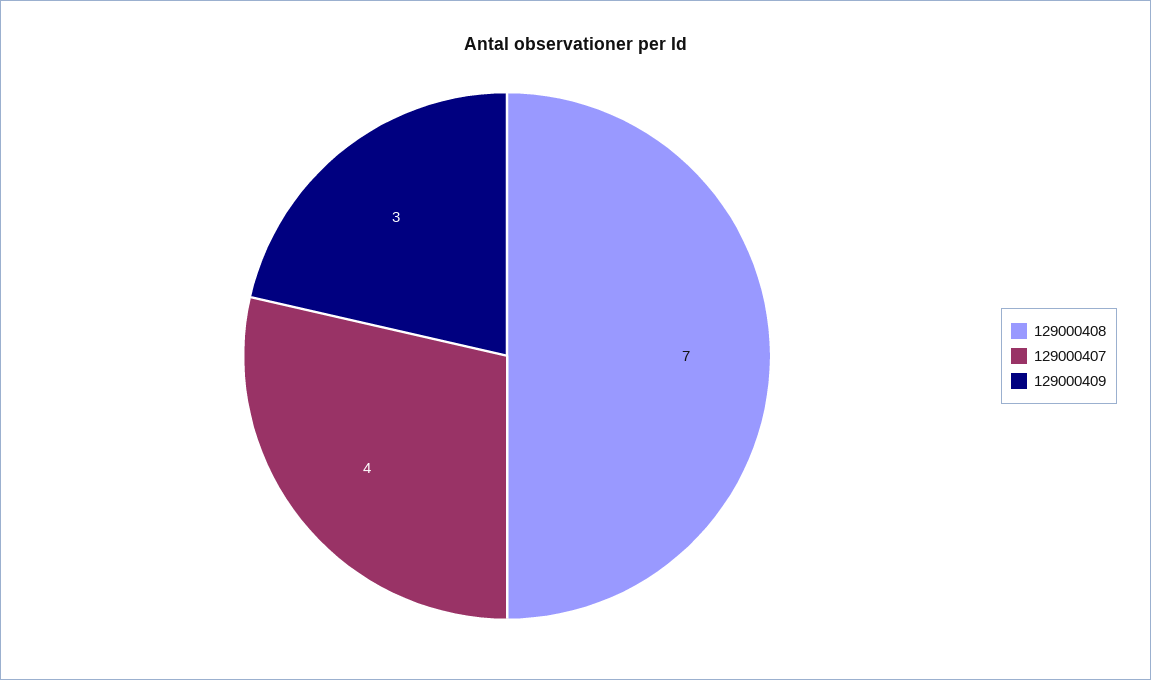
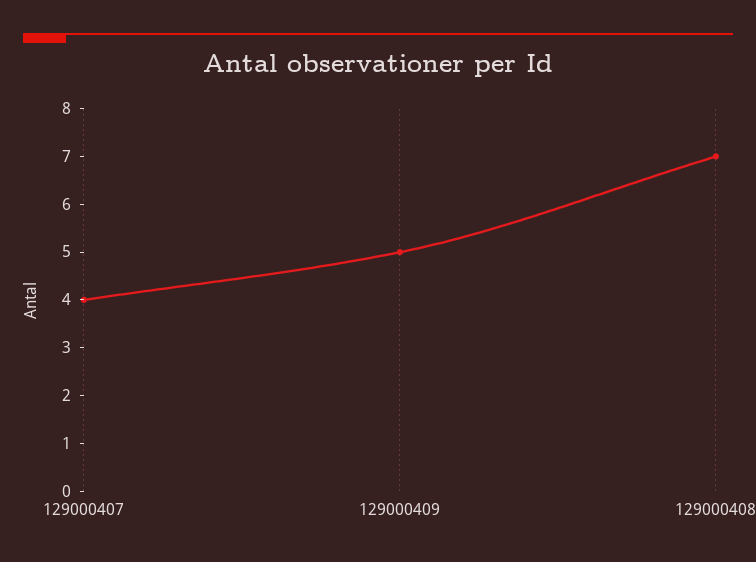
  {
    "129000408": 7,
    "129000407": 4,
-   "129000409": 3
+   "129000409": 5
  }

